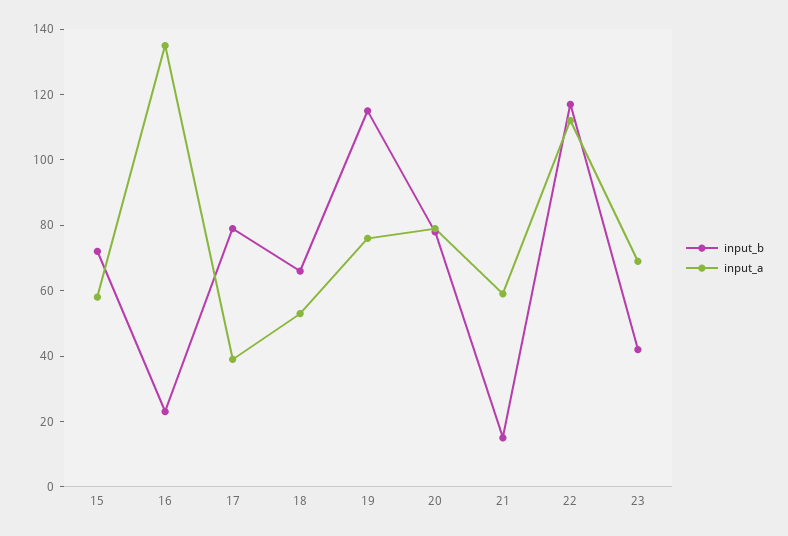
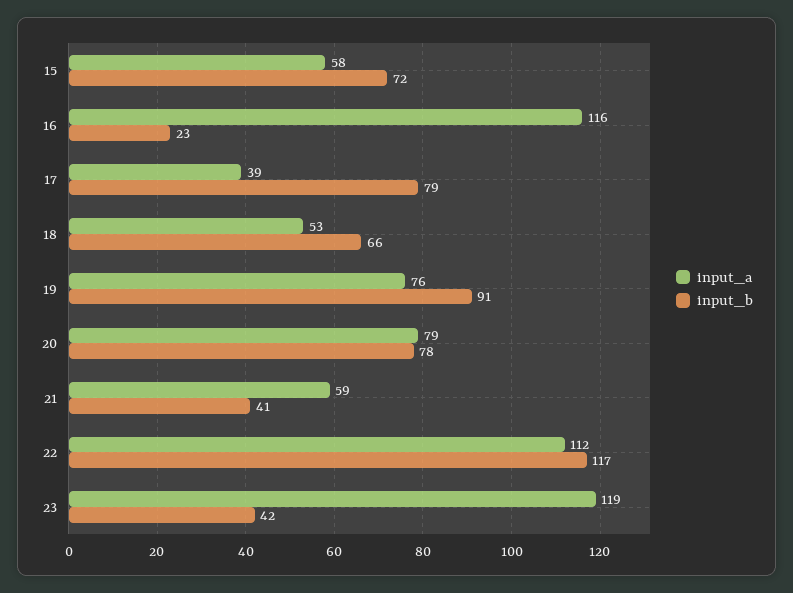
  {
    "input_b": {
      "15": 72,
      "16": 23,
      "17": 79,
      "18": 66,
-     "19": 115,
+     "19": 91,
      "20": 78,
-     "21": 15,
+     "21": 41,
      "22": 117,
      "23": 42
    },
    "input_a": {
      "15": 58,
-     "16": 135,
+     "16": 116,
      "17": 39,
      "18": 53,
      "19": 76,
      "20": 79,
      "21": 59,
      "22": 112,
-     "23": 70
+     "23": 119
    }
  }

